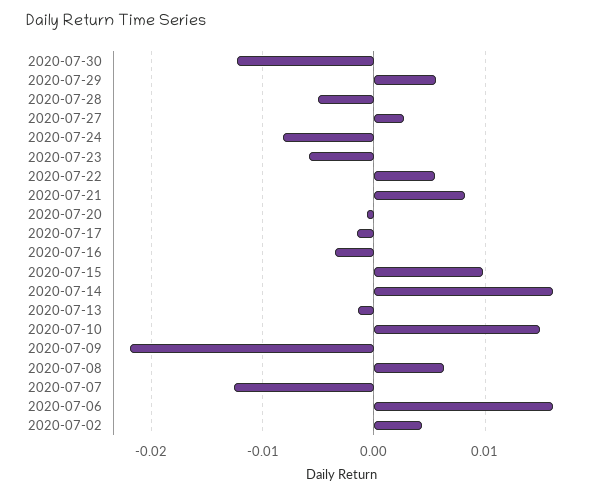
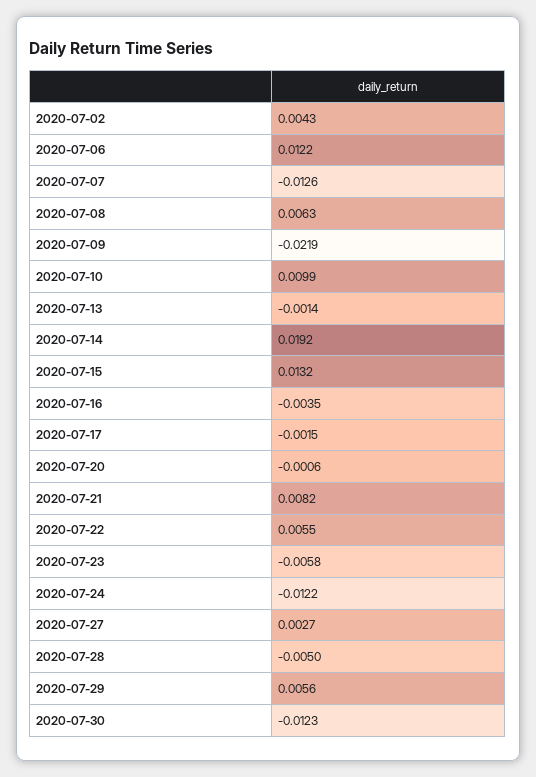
  {
    "2020-07-30": -0.0123,
    "2020-07-29": 0.0056,
    "2020-07-28": -0.005,
    "2020-07-27": 0.0027,
-   "2020-07-24": -0.008,
+   "2020-07-24": -0.0122,
    "2020-07-23": -0.0058,
    "2020-07-22": 0.0055,
    "2020-07-21": 0.0082,
    "2020-07-20": -0.0006,
    "2020-07-17": -0.0015,
    "2020-07-16": -0.0035,
-   "2020-07-15": 0.01,
+   "2020-07-15": 0.0132,
-   "2020-07-14": 0.016,
+   "2020-07-14": 0.0192,
    "2020-07-13": -0.0014,
-   "2020-07-10": 0.015,
+   "2020-07-10": 0.0099,
    "2020-07-09": -0.0219,
    "2020-07-08": 0.0063,
    "2020-07-07": -0.0126,
-   "2020-07-06": 0.016,
+   "2020-07-06": 0.0122,
    "2020-07-02": 0.0043
  }

